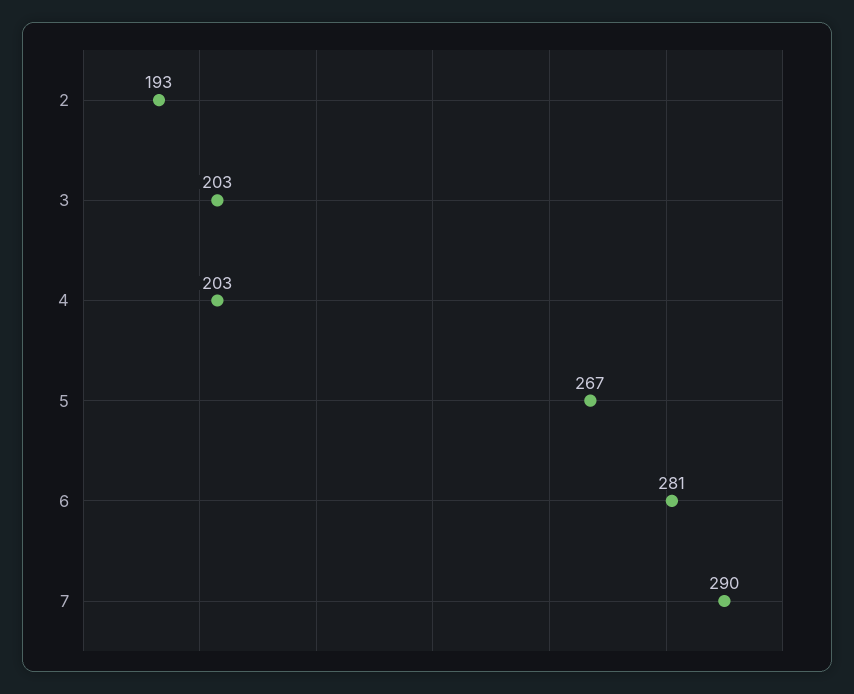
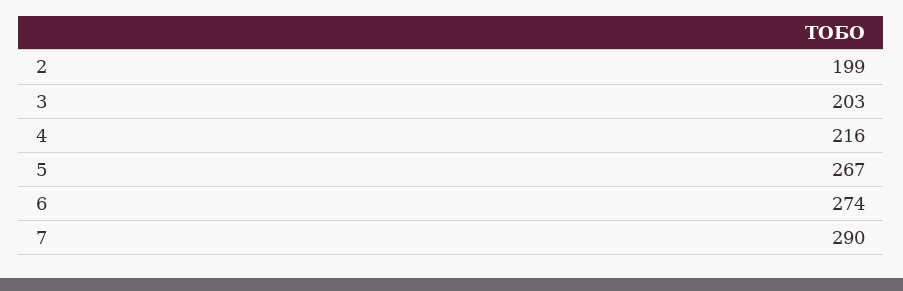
  {
-   "2": 193,
+   "2": 199,
    "3": 203,
-   "4": 203,
+   "4": 216,
    "5": 267,
-   "6": 281,
+   "6": 274,
    "7": 290
  }

